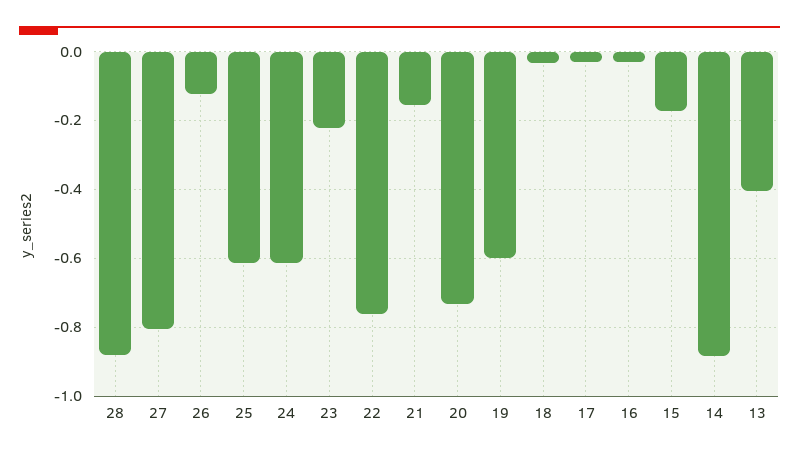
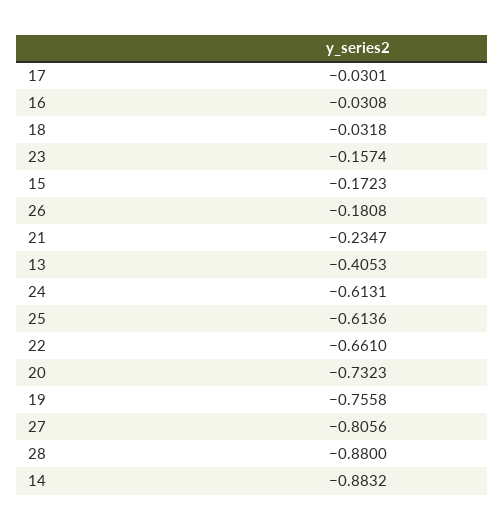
  {
    "28": -0.88,
    "27": -0.8056,
-   "26": -0.12,
+   "26": -0.1808,
    "25": -0.6136,
    "24": -0.6131,
-   "23": -0.22,
+   "23": -0.1574,
-   "22": -0.76,
+   "22": -0.661,
-   "21": -0.16,
+   "21": -0.2347,
    "20": -0.7323,
-   "19": -0.6,
+   "19": -0.7558,
    "18": -0.0318,
    "17": -0.0301,
    "16": -0.0308,
    "15": -0.1723,
    "14": -0.8832,
    "13": -0.4053
  }

